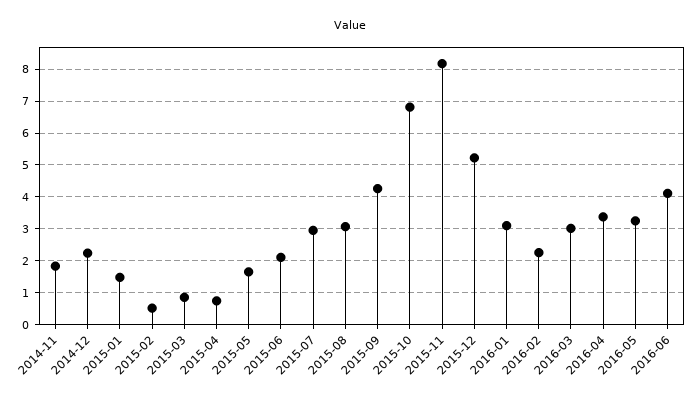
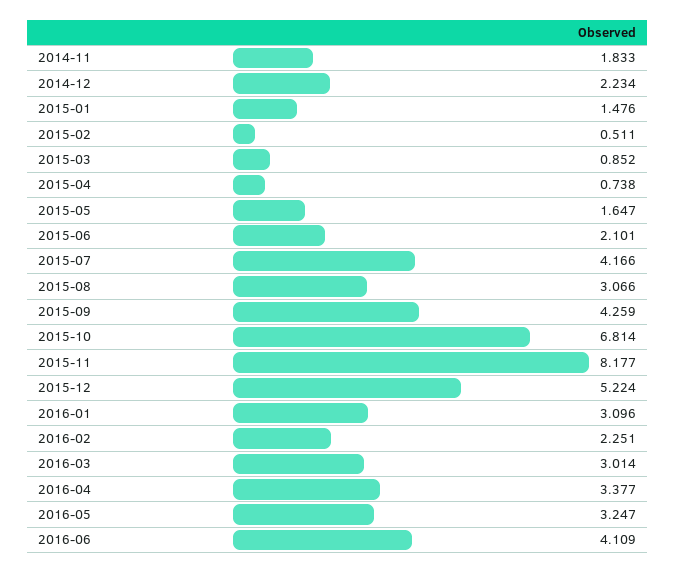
  {
    "2014-11": 1.833,
    "2014-12": 2.234,
    "2015-01": 1.476,
    "2015-02": 0.511,
    "2015-03": 0.852,
    "2015-04": 0.738,
    "2015-05": 1.647,
    "2015-06": 2.101,
-   "2015-07": 3,
+   "2015-07": 4.166,
    "2015-08": 3.066,
    "2015-09": 4.259,
    "2015-10": 6.814,
    "2015-11": 8.177,
    "2015-12": 5.224,
    "2016-01": 3.096,
    "2016-02": 2.251,
    "2016-03": 3.014,
    "2016-04": 3.377,
    "2016-05": 3.247,
    "2016-06": 4.109
  }

